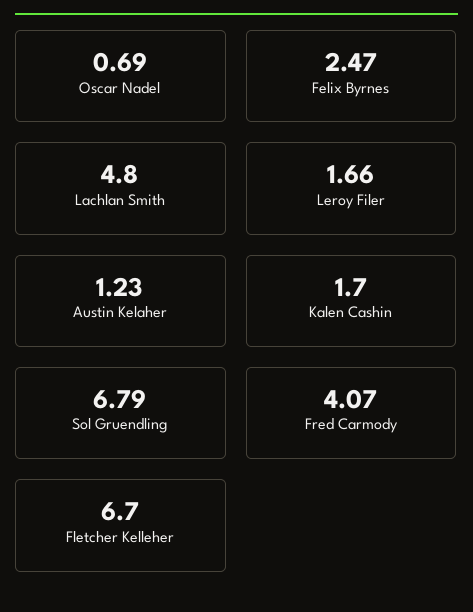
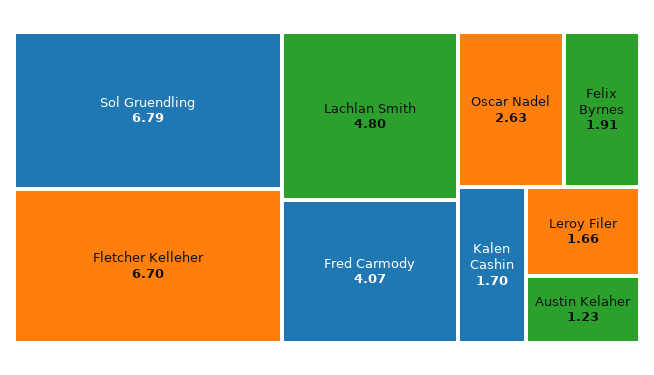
  {
-   "Oscar Nadel": 0.69,
+   "Oscar Nadel": 2.63,
-   "Felix Byrnes": 2.47,
+   "Felix Byrnes": 1.91,
    "Lachlan Smith": 4.8,
    "Leroy Filer": 1.66,
    "Austin Kelaher": 1.23,
    "Kalen Cashin": 1.7,
    "Sol Gruendling": 6.79,
    "Fred Carmody": 4.07,
    "Fletcher Kelleher": 6.7
  }

